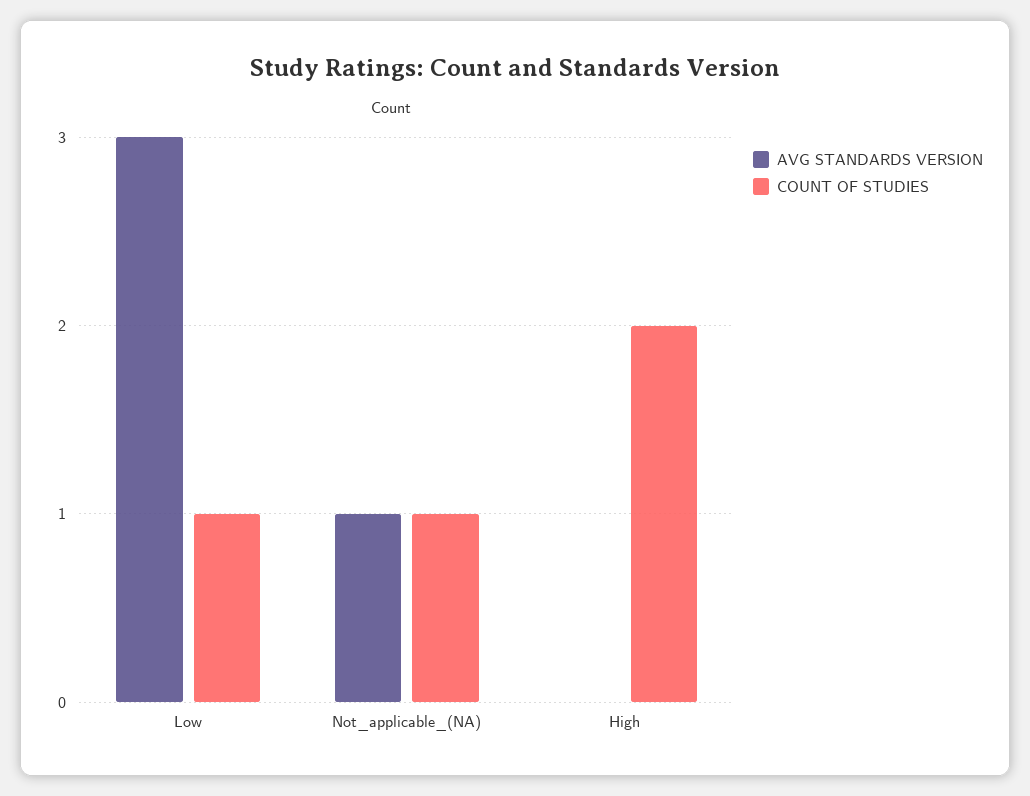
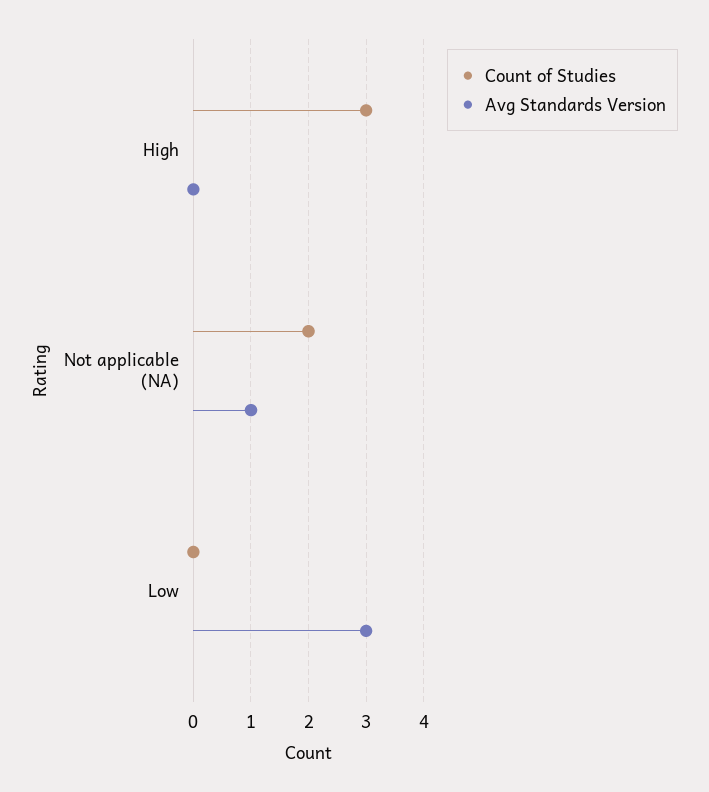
  {
    "AVG STANDARDS VERSION": {
      "Low": 3,
      "Not_applicable_(NA)": 1,
      "High": 0
    },
    "COUNT OF STUDIES": {
-     "Low": 1,
+     "Low": 0,
-     "Not_applicable_(NA)": 1,
+     "Not_applicable_(NA)": 2,
-     "High": 2
+     "High": 3
    }
  }

